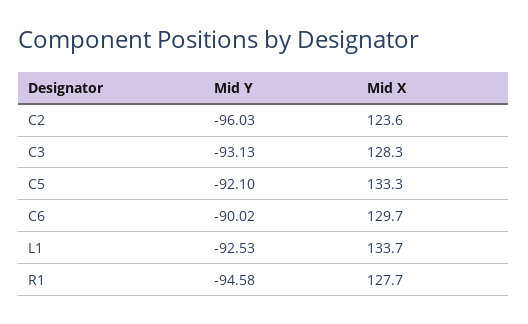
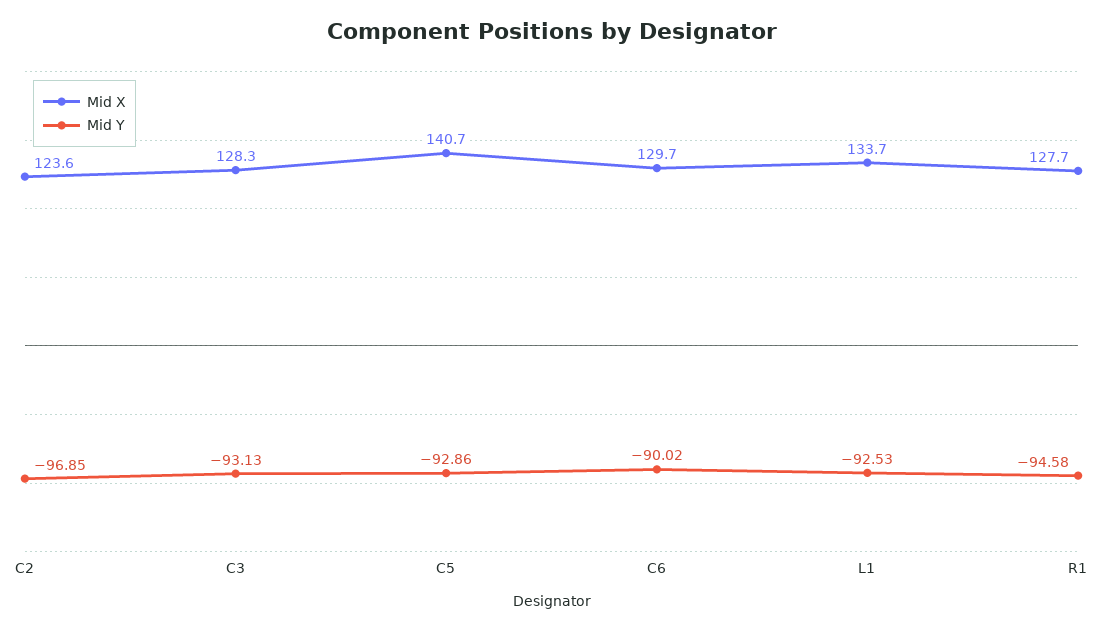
  {
    "Mid Y": {
-     "C2": -96.03,
+     "C2": -96.85,
      "C3": -93.13,
-     "C5": -92.1,
+     "C5": -92.86,
      "C6": -90.02,
      "L1": -92.53,
      "R1": -94.58
    },
    "Mid X": {
      "C2": 123.6,
      "C3": 128.3,
-     "C5": 133.3,
+     "C5": 140.7,
      "C6": 129.7,
      "L1": 133.7,
      "R1": 127.7
    }
  }

